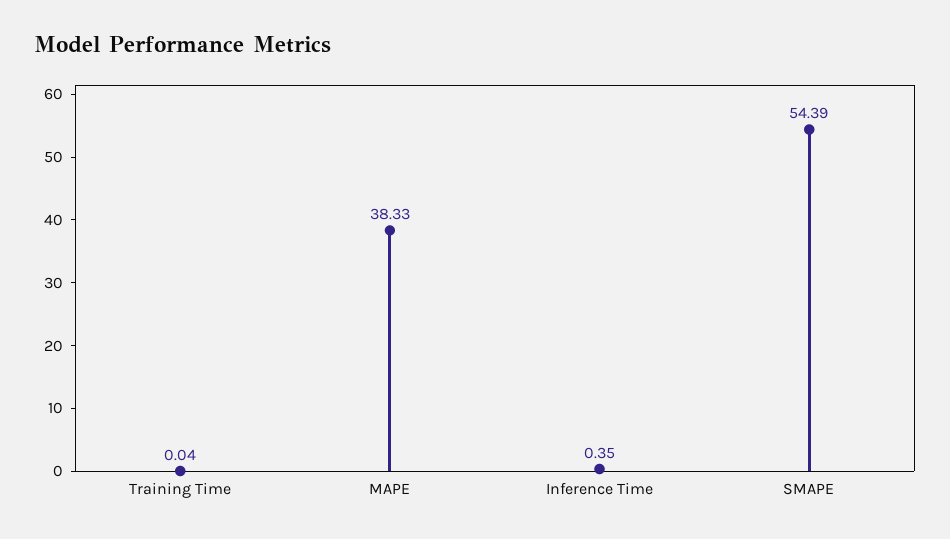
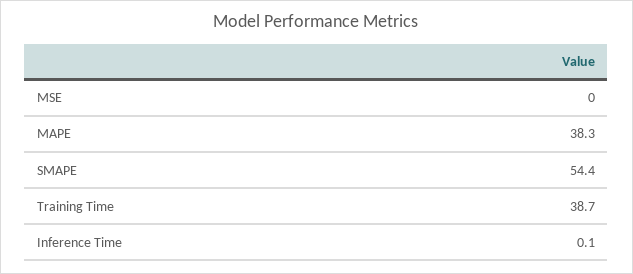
  {
-   "Training Time": 0.04,
+   "Training Time": 38.7,
    "MAPE": 38.33,
-   "Inference Time": 0.35,
+   "Inference Time": 0.1,
-   "SMAPE": 54.39
+   "SMAPE": 54.39,
+   "MSE": 0
  }

